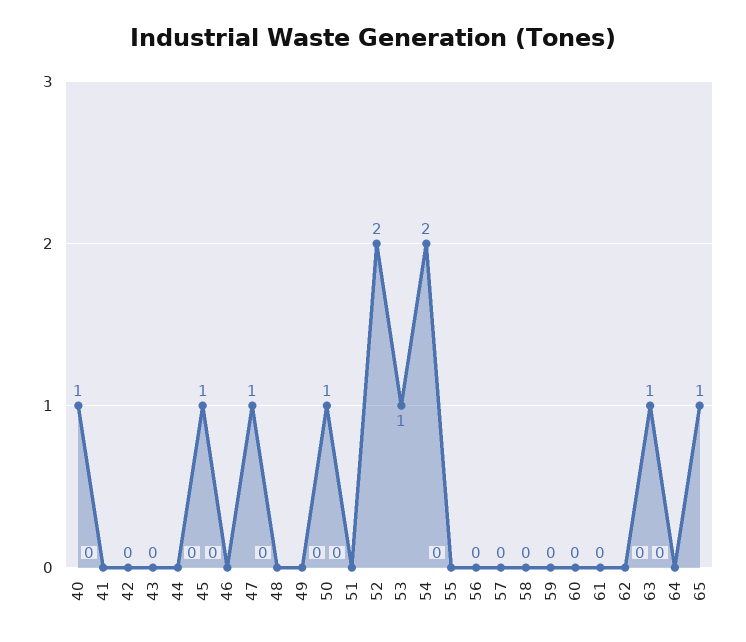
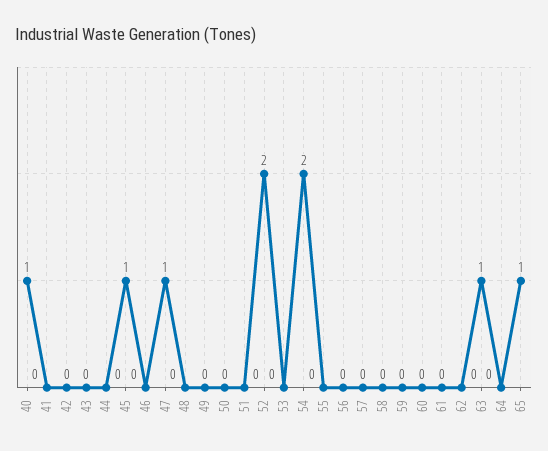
  {
    "40": 1,
    "41": 0,
    "42": 0,
    "43": 0,
    "44": 0,
    "45": 1,
    "46": 0,
    "47": 1,
    "48": 0,
    "49": 0,
-   "50": 1,
+   "50": 0,
    "51": 0,
    "52": 2,
-   "53": 1,
+   "53": 0,
    "54": 2,
    "55": 0,
    "56": 0,
    "57": 0,
    "58": 0,
    "59": 0,
    "60": 0,
    "61": 0,
    "62": 0,
    "63": 1,
    "64": 0,
    "65": 1
  }

